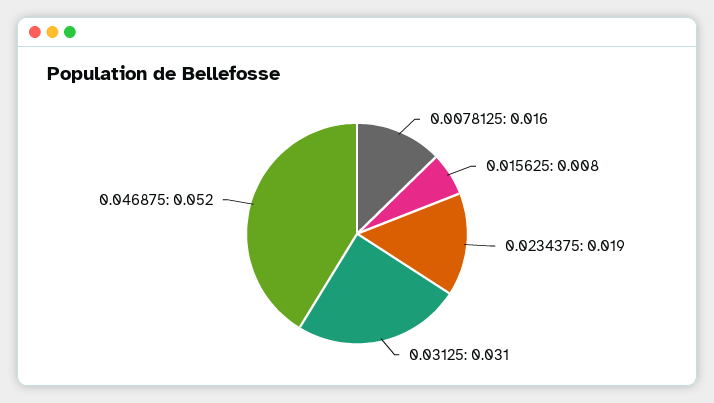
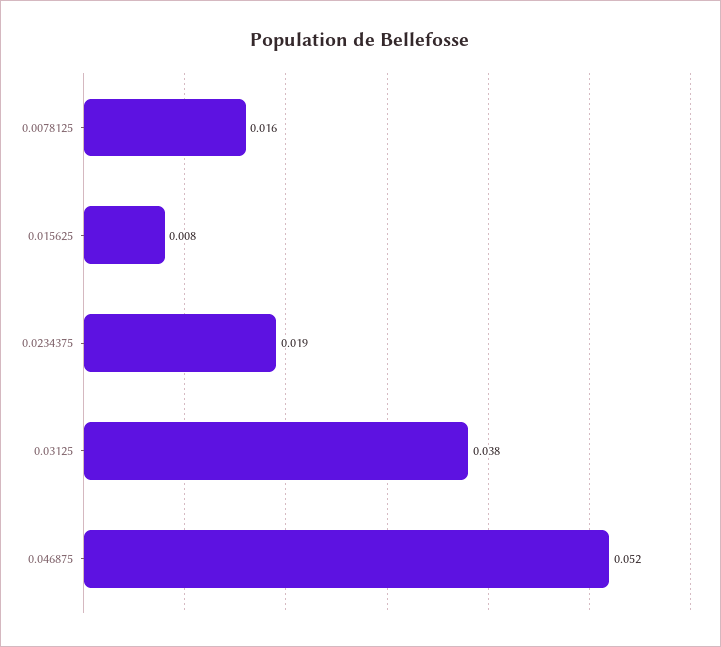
  {
    "0.0078125": 0.016,
    "0.015625": 0.008,
    "0.0234375": 0.019,
-   "0.03125": 0.031,
+   "0.03125": 0.038,
    "0.046875": 0.052
  }

